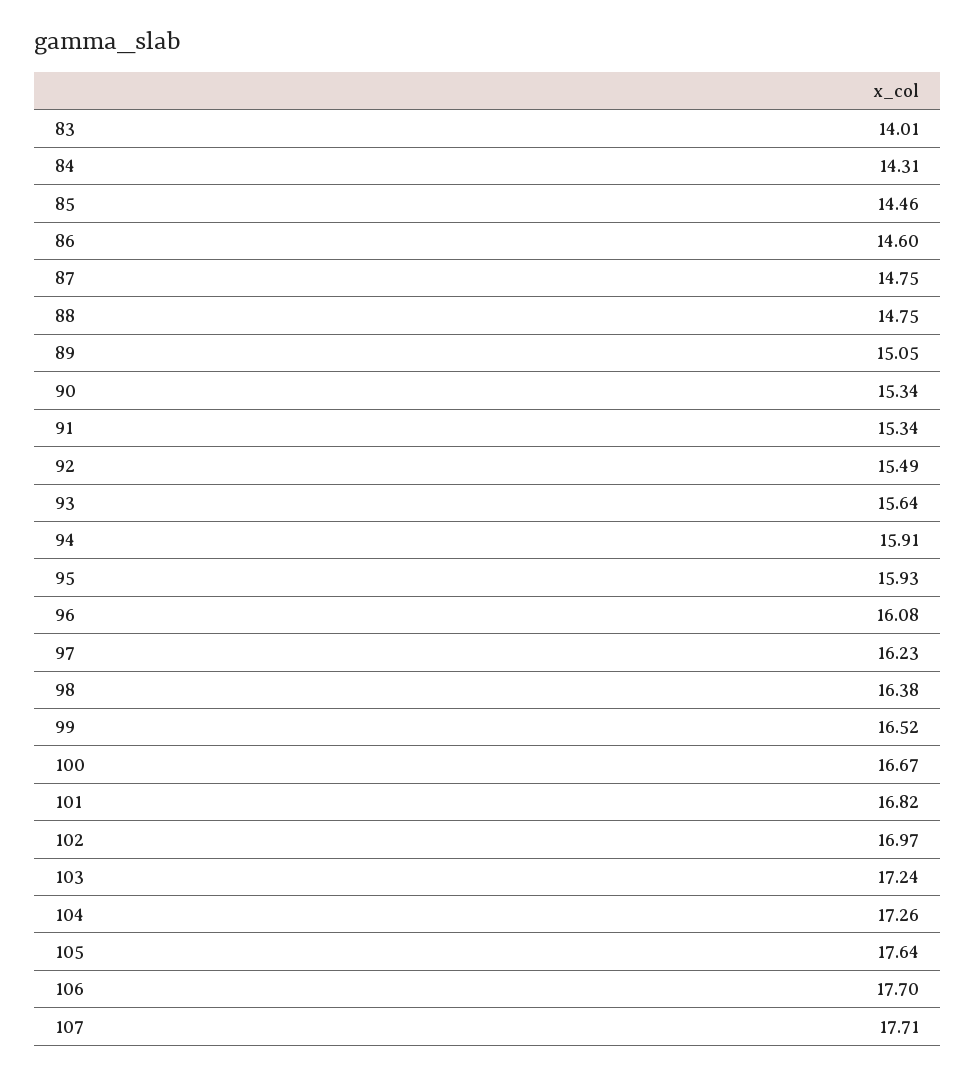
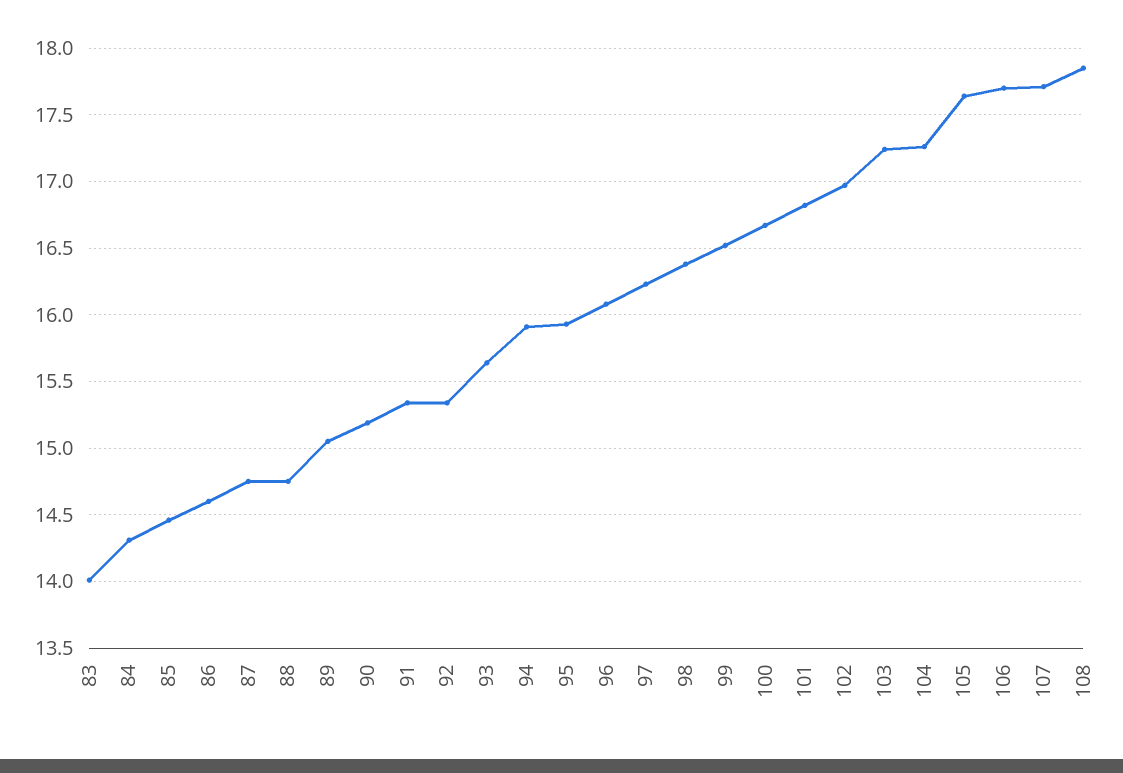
  {
    "83": 14.01,
    "84": 14.31,
    "85": 14.46,
    "86": 14.6,
    "87": 14.75,
    "88": 14.75,
    "89": 15.05,
-   "90": 15.34,
+   "90": 15.2,
    "91": 15.34,
-   "92": 15.49,
+   "92": 15.35,
    "93": 15.64,
    "94": 15.91,
    "95": 15.93,
    "96": 16.08,
    "97": 16.23,
    "98": 16.38,
    "99": 16.52,
    "100": 16.67,
    "101": 16.82,
    "102": 16.97,
    "103": 17.24,
    "104": 17.26,
    "105": 17.64,
    "106": 17.7,
-   "107": 17.71
+   "107": 17.71,
+   "108": 17.85
  }

